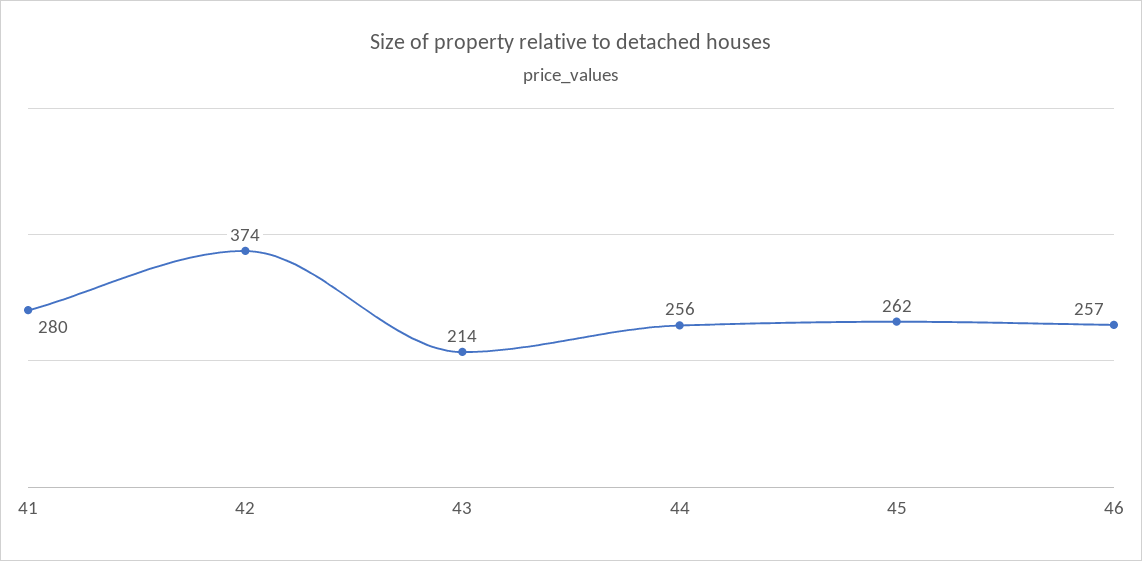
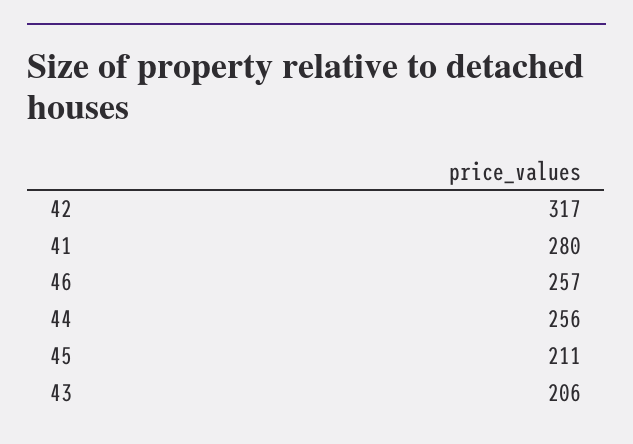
  {
    "41": 280,
-   "42": 374,
+   "42": 317,
-   "43": 214,
+   "43": 206,
    "44": 256,
-   "45": 262,
+   "45": 211,
    "46": 257
  }

